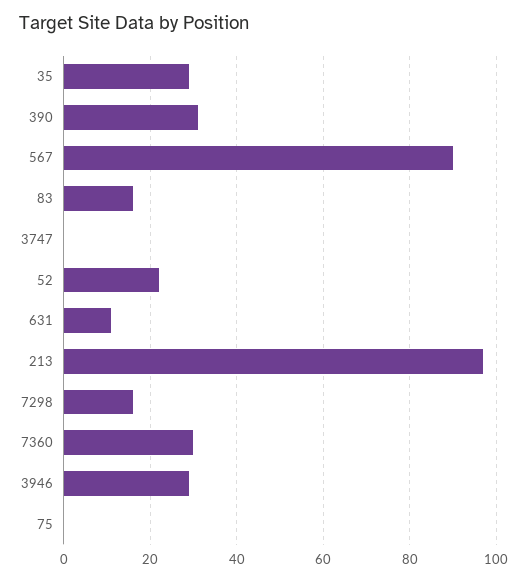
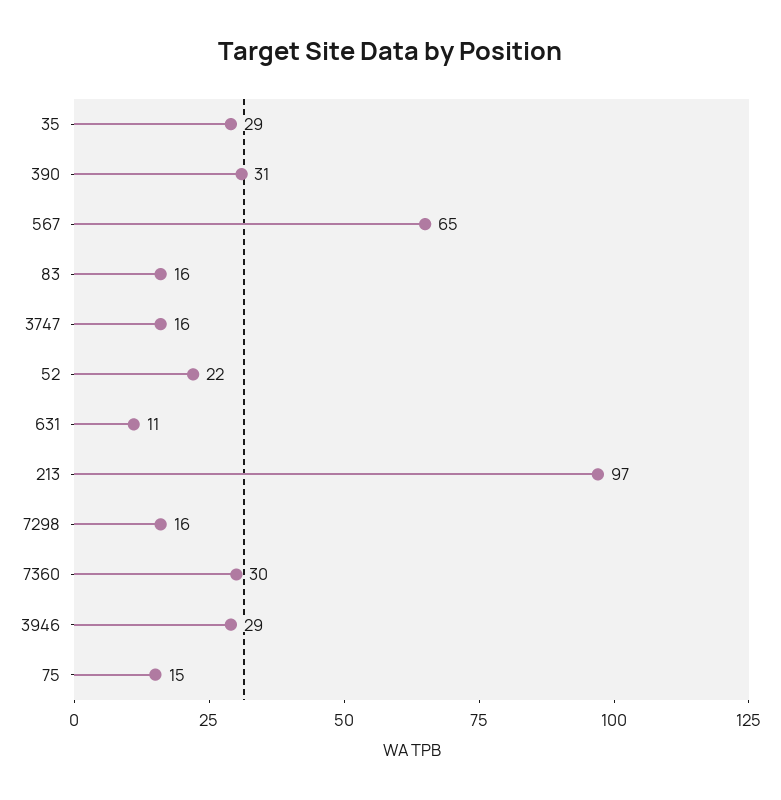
  {
    "35": 29,
    "390": 31,
-   "567": 90,
+   "567": 65,
    "83": 16,
-   "3747": 0,
+   "3747": 16,
    "52": 22,
    "631": 11,
    "213": 97,
    "7298": 16,
    "7360": 30,
    "3946": 29,
-   "75": 0
+   "75": 15
  }

